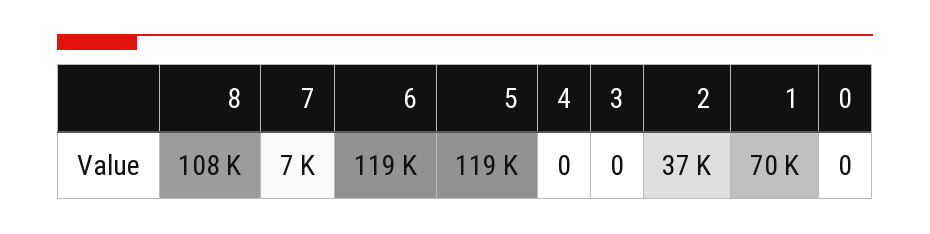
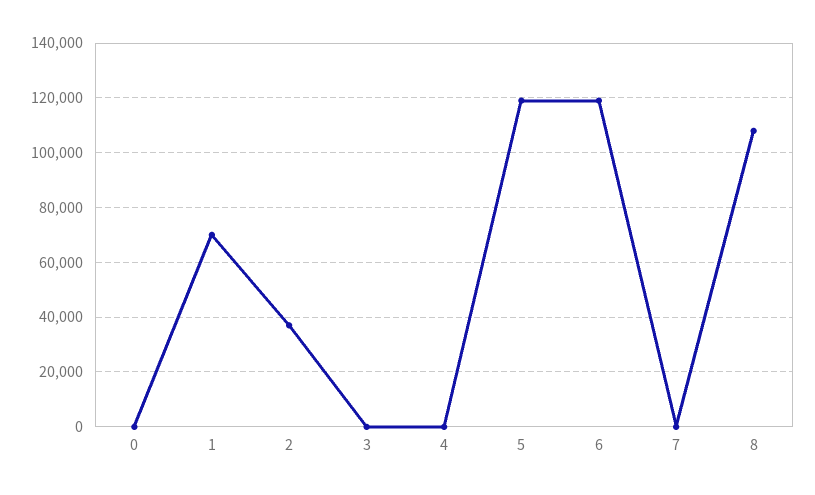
  {
    "8": 108000,
-   "7": 7000,
+   "7": 0,
    "6": 119000,
    "5": 119000,
    "4": 0,
    "3": 0,
    "2": 37000,
    "1": 70000,
    "0": 0
  }

